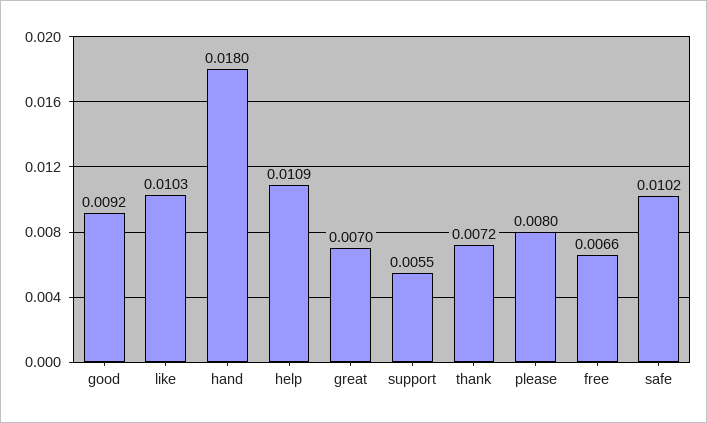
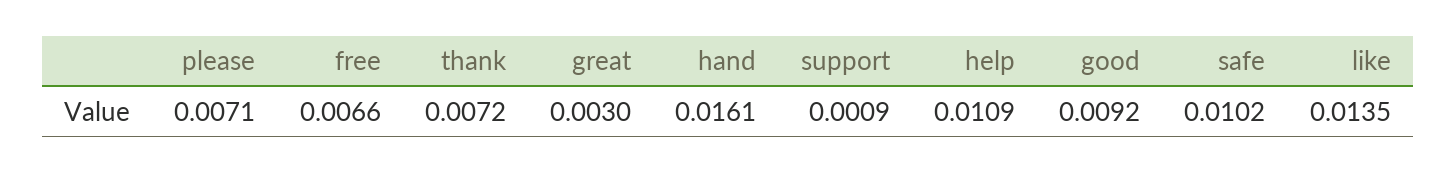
  {
    "good": 0.0092,
-   "like": 0.0103,
+   "like": 0.0135,
-   "hand": 0.018,
+   "hand": 0.0161,
    "help": 0.0109,
-   "great": 0.007,
+   "great": 0.003,
-   "support": 0.0055,
+   "support": 0.0009,
    "thank": 0.0072,
-   "please": 0.008,
+   "please": 0.0071,
    "free": 0.0066,
    "safe": 0.0102
  }

